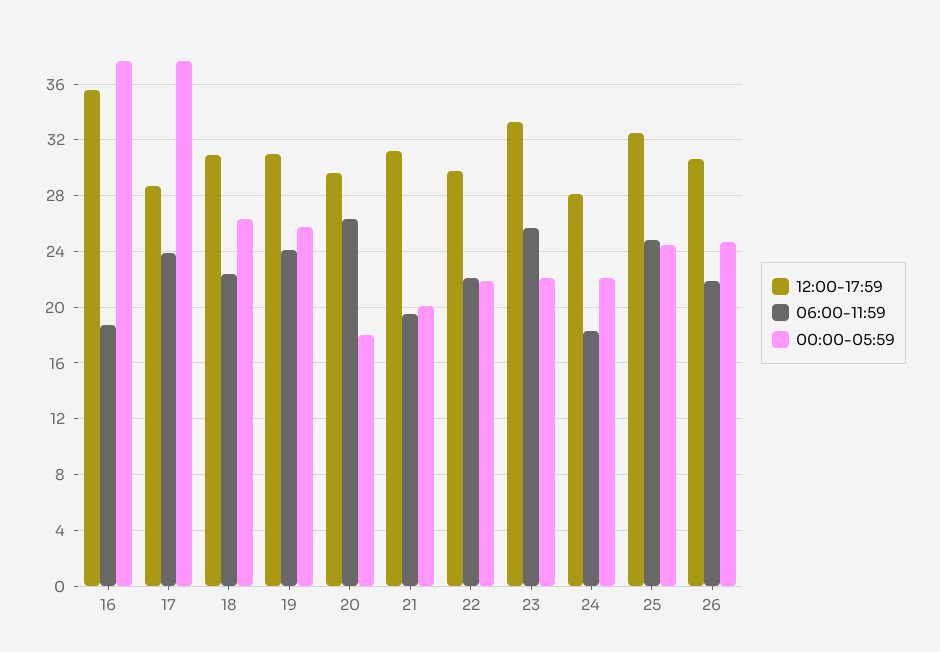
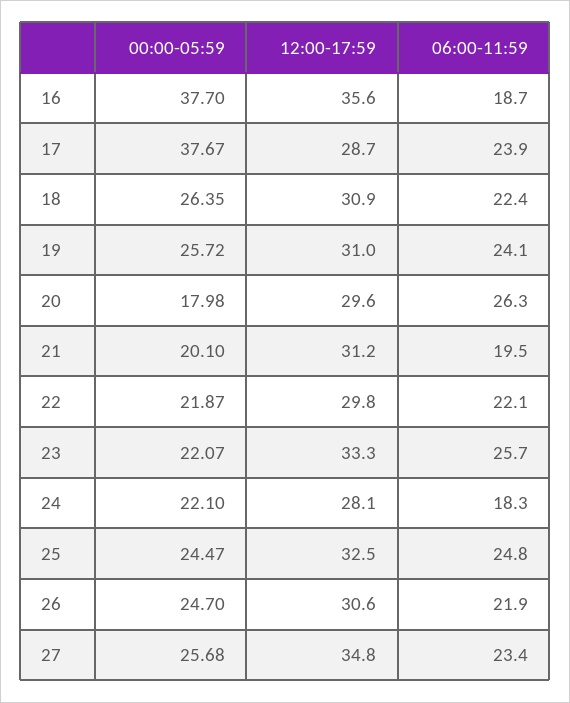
  {
    "12:00-17:59": {
      "16": 35.6,
      "17": 28.7,
      "18": 30.9,
      "19": 31,
      "20": 29.6,
      "21": 31.2,
      "22": 29.8,
      "23": 33.3,
      "24": 28.1,
      "25": 32.5,
-     "26": 30.6
+     "26": 30.6,
+     "27": 34.8
    },
    "06:00-11:59": {
      "16": 18.7,
      "17": 23.9,
      "18": 22.4,
      "19": 24.1,
      "20": 26.3,
      "21": 19.5,
      "22": 22.1,
      "23": 25.7,
      "24": 18.3,
      "25": 24.8,
-     "26": 21.9
+     "26": 21.9,
+     "27": 23.4
    },
    "00:00-05:59": {
      "16": 37.7,
      "17": 37.67,
      "18": 26.35,
      "19": 25.72,
      "20": 17.98,
      "21": 20.1,
      "22": 21.87,
      "23": 22.07,
      "24": 22.1,
      "25": 24.47,
-     "26": 24.7
+     "26": 24.7,
+     "27": 25.68
    }
  }

